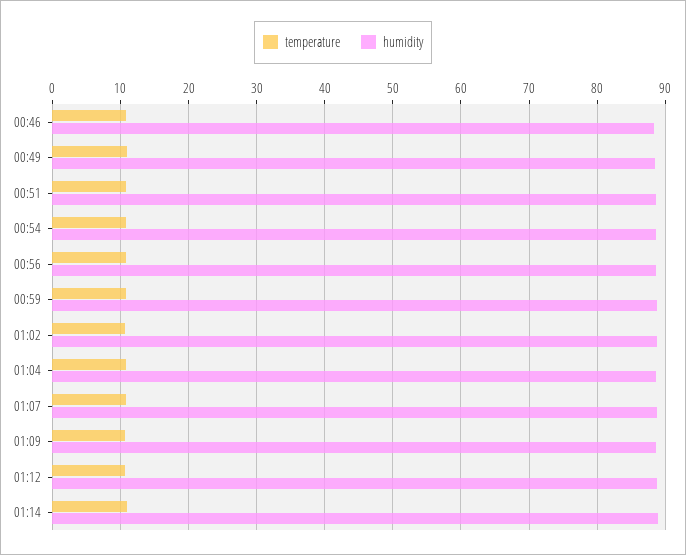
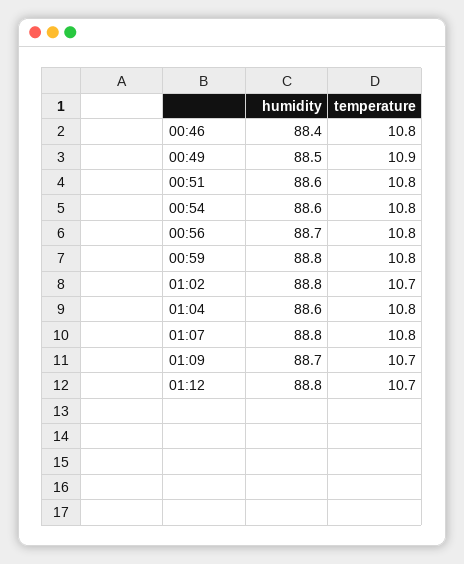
  {
    "temperature": {
      "00:46": 10.8,
      "00:49": 10.9,
      "00:51": 10.8,
      "00:54": 10.8,
      "00:56": 10.8,
      "00:59": 10.8,
      "01:02": 10.7,
      "01:04": 10.8,
      "01:07": 10.8,
      "01:09": 10.7,
-     "01:12": 10.7,
+     "01:12": 10.7
-     "01:14": 11
    },
    "humidity": {
      "00:46": 88.4,
      "00:49": 88.5,
      "00:51": 88.6,
      "00:54": 88.6,
      "00:56": 88.7,
      "00:59": 88.8,
      "01:02": 88.8,
      "01:04": 88.6,
      "01:07": 88.8,
      "01:09": 88.7,
-     "01:12": 88.8,
+     "01:12": 88.8
-     "01:14": 89
    }
  }

